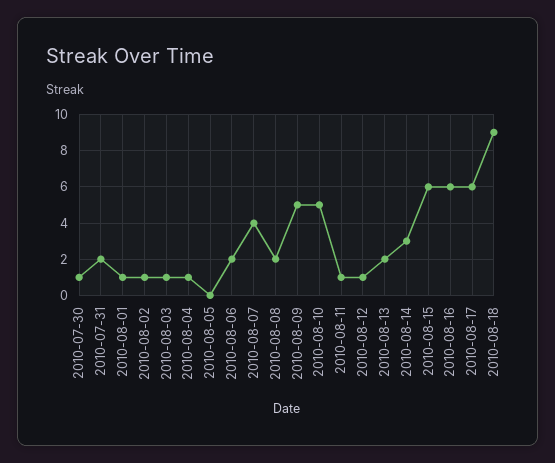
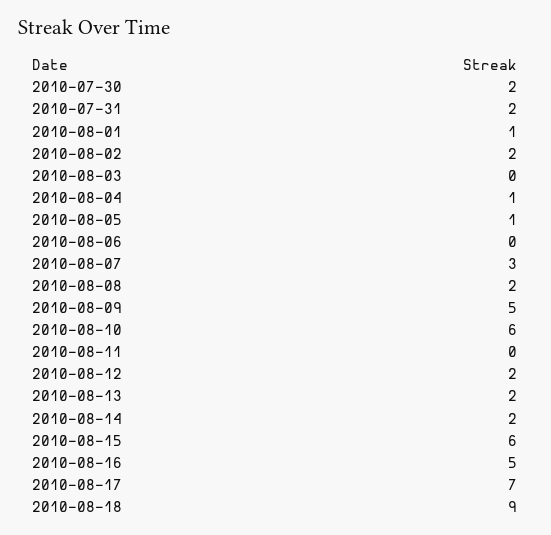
  {
-   "2010-07-30": 1,
+   "2010-07-30": 2,
    "2010-07-31": 2,
    "2010-08-01": 1,
-   "2010-08-02": 1,
+   "2010-08-02": 2,
-   "2010-08-03": 1,
+   "2010-08-03": 0,
    "2010-08-04": 1,
-   "2010-08-05": 0,
+   "2010-08-05": 1,
-   "2010-08-06": 2,
+   "2010-08-06": 0,
-   "2010-08-07": 4,
+   "2010-08-07": 3,
    "2010-08-08": 2,
    "2010-08-09": 5,
-   "2010-08-10": 5,
+   "2010-08-10": 6,
-   "2010-08-11": 1,
+   "2010-08-11": 0,
-   "2010-08-12": 1,
+   "2010-08-12": 2,
    "2010-08-13": 2,
-   "2010-08-14": 3,
+   "2010-08-14": 2,
    "2010-08-15": 6,
-   "2010-08-16": 6,
+   "2010-08-16": 5,
-   "2010-08-17": 6,
+   "2010-08-17": 7,
    "2010-08-18": 9
  }

